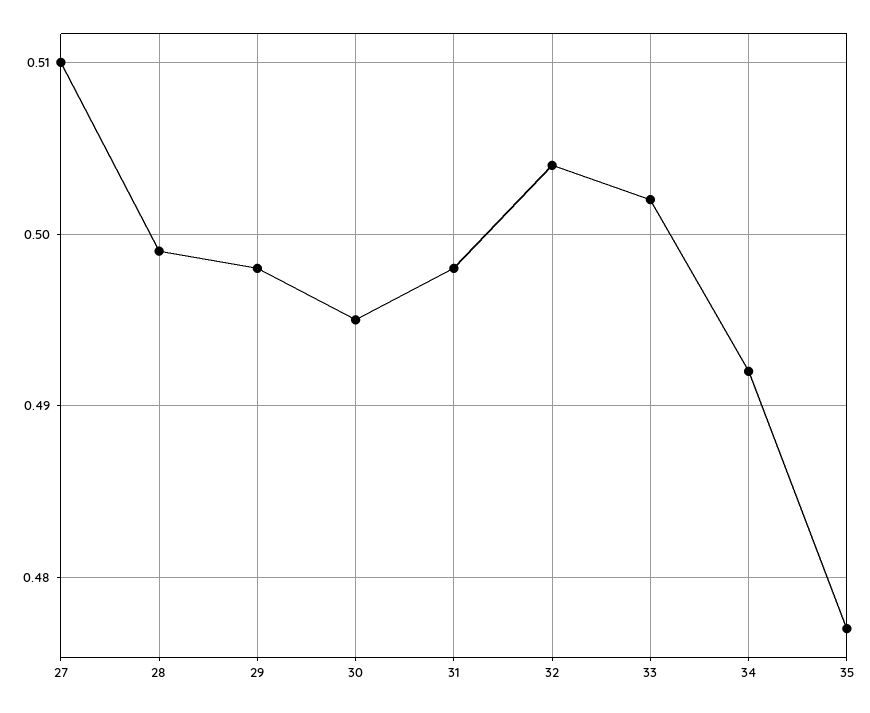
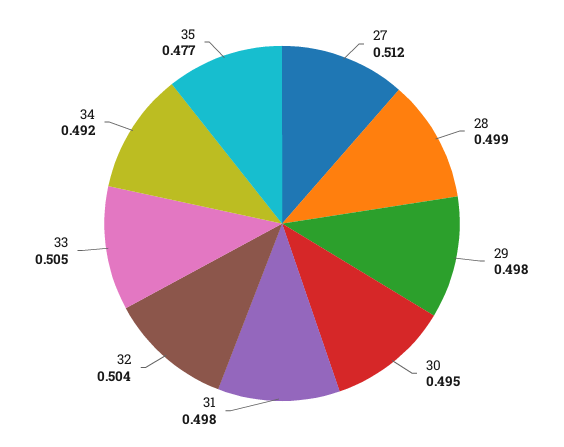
  {
-   "27": 0.51,
+   "27": 0.512,
    "28": 0.499,
    "29": 0.498,
    "30": 0.495,
    "31": 0.498,
    "32": 0.504,
-   "33": 0.502,
+   "33": 0.505,
    "34": 0.492,
    "35": 0.477
  }

